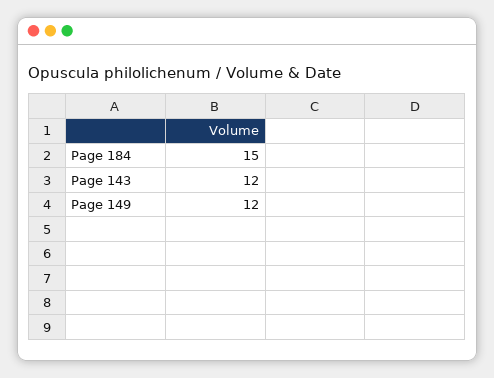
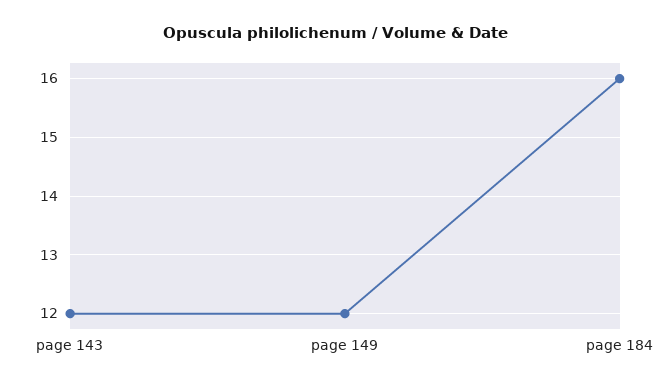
  {
-   "Page 184": 15,
+   "Page 184": 16,
    "Page 143": 12,
    "Page 149": 12
  }

